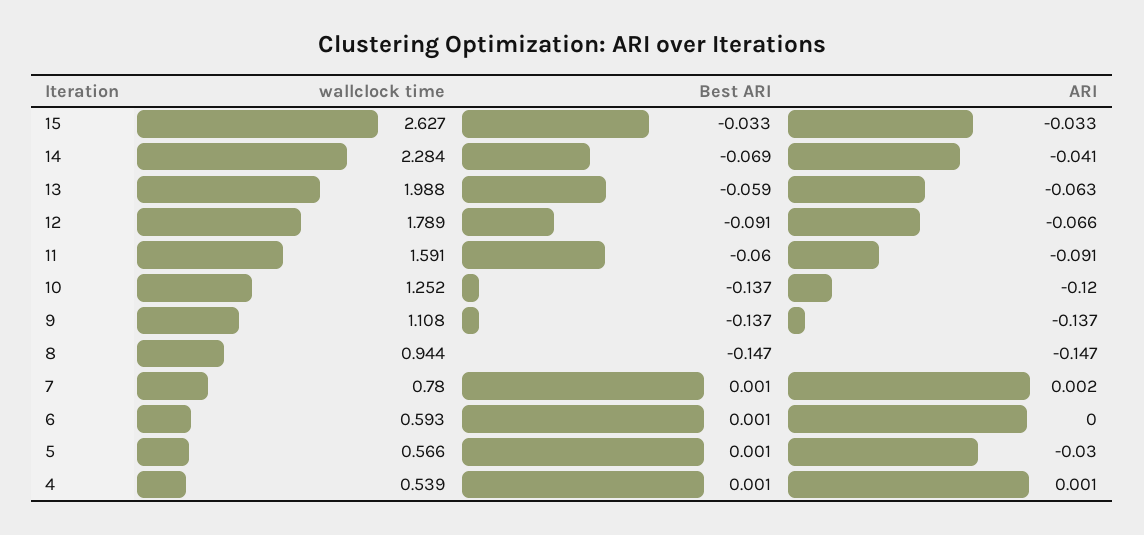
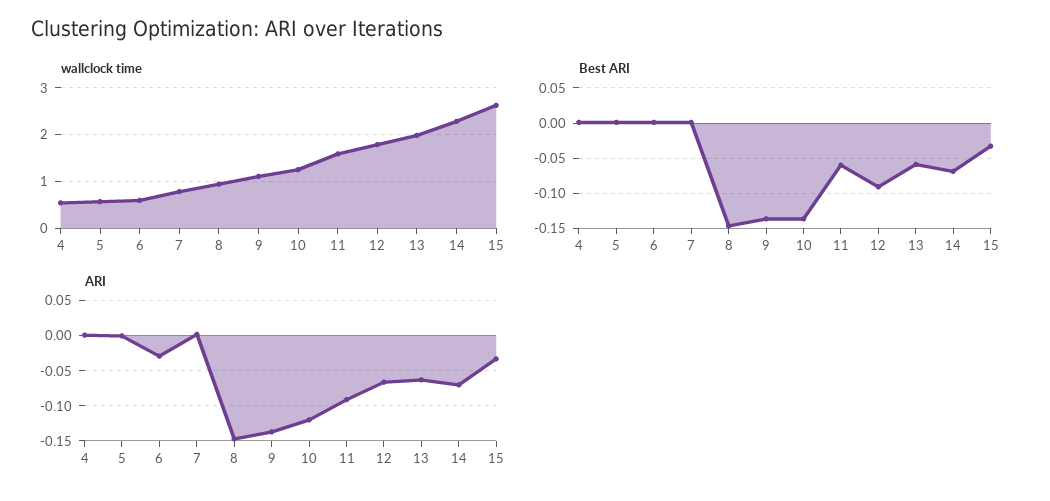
  {
    "wallclock time": {
      "15": 2.627,
      "14": 2.284,
      "13": 1.988,
      "12": 1.789,
      "11": 1.591,
      "10": 1.252,
      "9": 1.108,
      "8": 0.944,
      "7": 0.78,
      "6": 0.593,
      "5": 0.566,
      "4": 0.539
    },
    "Best ARI": {
      "15": -0.033,
      "14": -0.069,
      "13": -0.059,
      "12": -0.091,
      "11": -0.06,
      "10": -0.137,
      "9": -0.137,
      "8": -0.147,
      "7": 0.001,
      "6": 0.001,
      "5": 0.001,
      "4": 0.001
    },
    "ARI": {
      "15": -0.033,
-     "14": -0.041,
+     "14": -0.07,
      "13": -0.063,
      "12": -0.066,
      "11": -0.091,
      "10": -0.12,
      "9": -0.137,
      "8": -0.147,
      "7": 0.002,
-     "6": 0,
+     "6": -0.03,
-     "5": -0.03,
+     "5": 0,
      "4": 0.001
    }
  }

